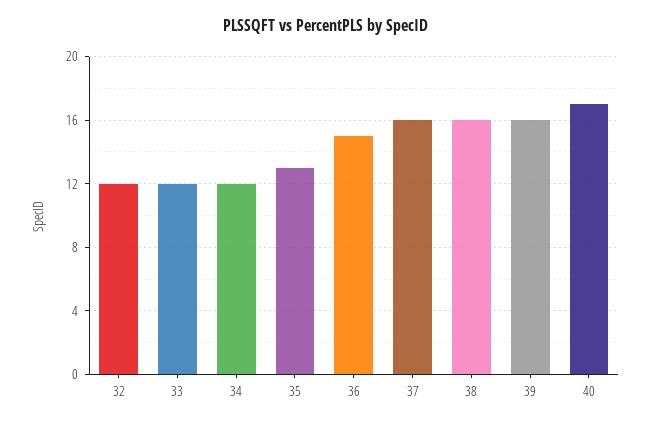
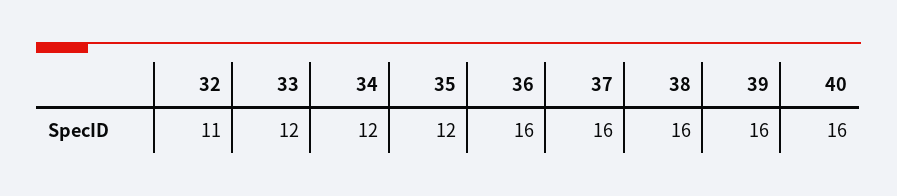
  {
-   "32": 12,
+   "32": 11,
    "33": 12,
    "34": 12,
-   "35": 13,
+   "35": 12,
-   "36": 15,
+   "36": 16,
    "37": 16,
    "38": 16,
    "39": 16,
-   "40": 17
+   "40": 16
  }

